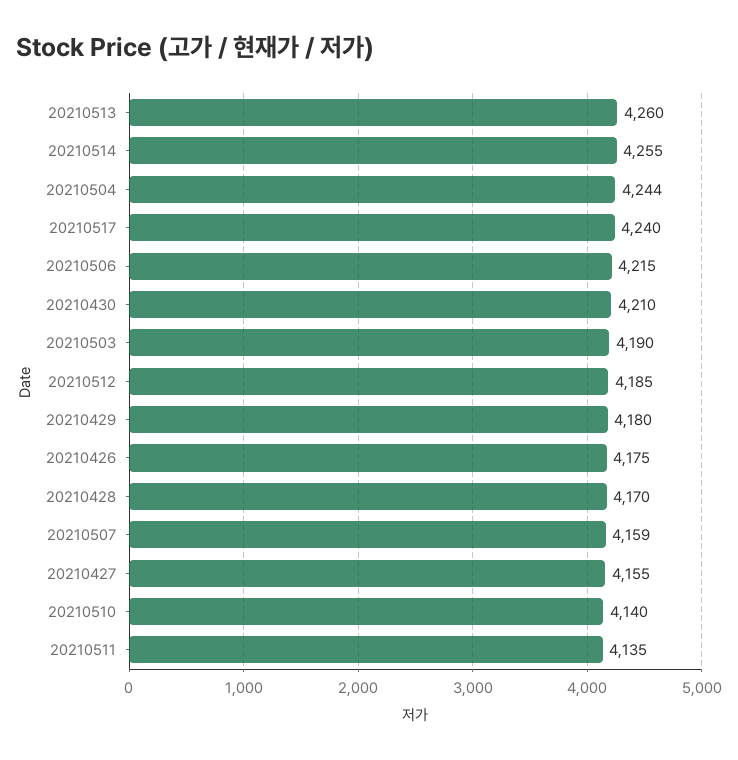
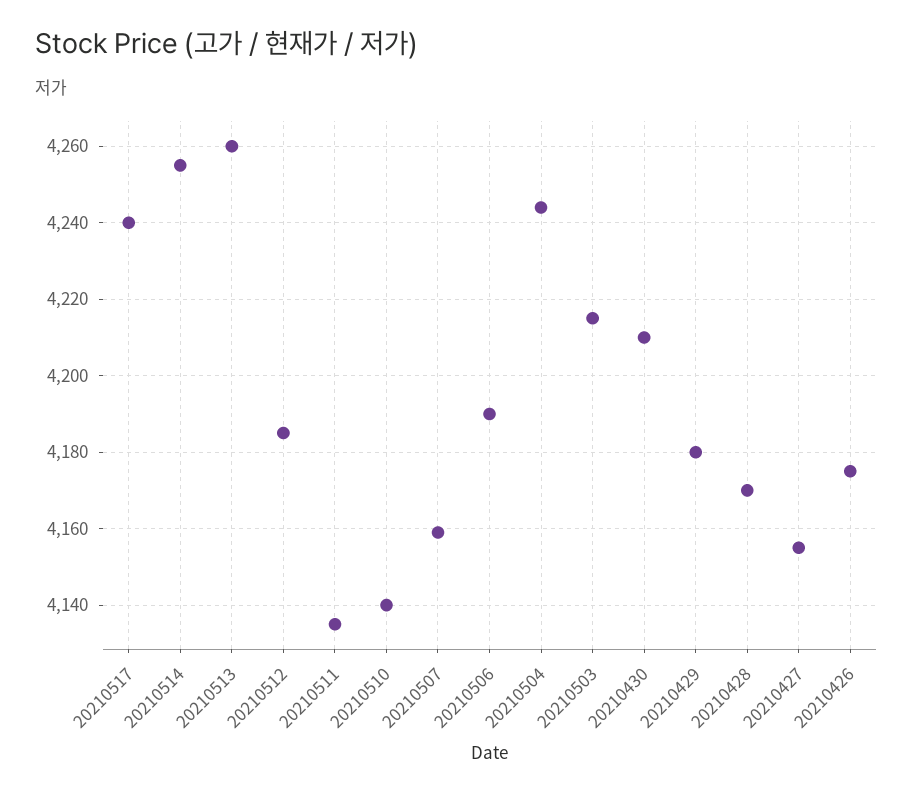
  {
    "20210513": 4260,
    "20210514": 4255,
    "20210504": 4244,
    "20210517": 4240,
-   "20210506": 4215,
+   "20210506": 4190,
    "20210430": 4210,
-   "20210503": 4190,
+   "20210503": 4215,
    "20210512": 4185,
    "20210429": 4180,
    "20210426": 4175,
    "20210428": 4170,
    "20210507": 4159,
    "20210427": 4155,
    "20210510": 4140,
    "20210511": 4135
  }

